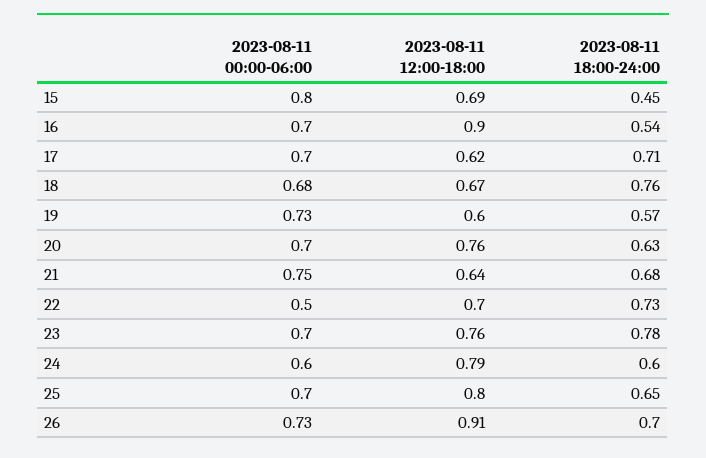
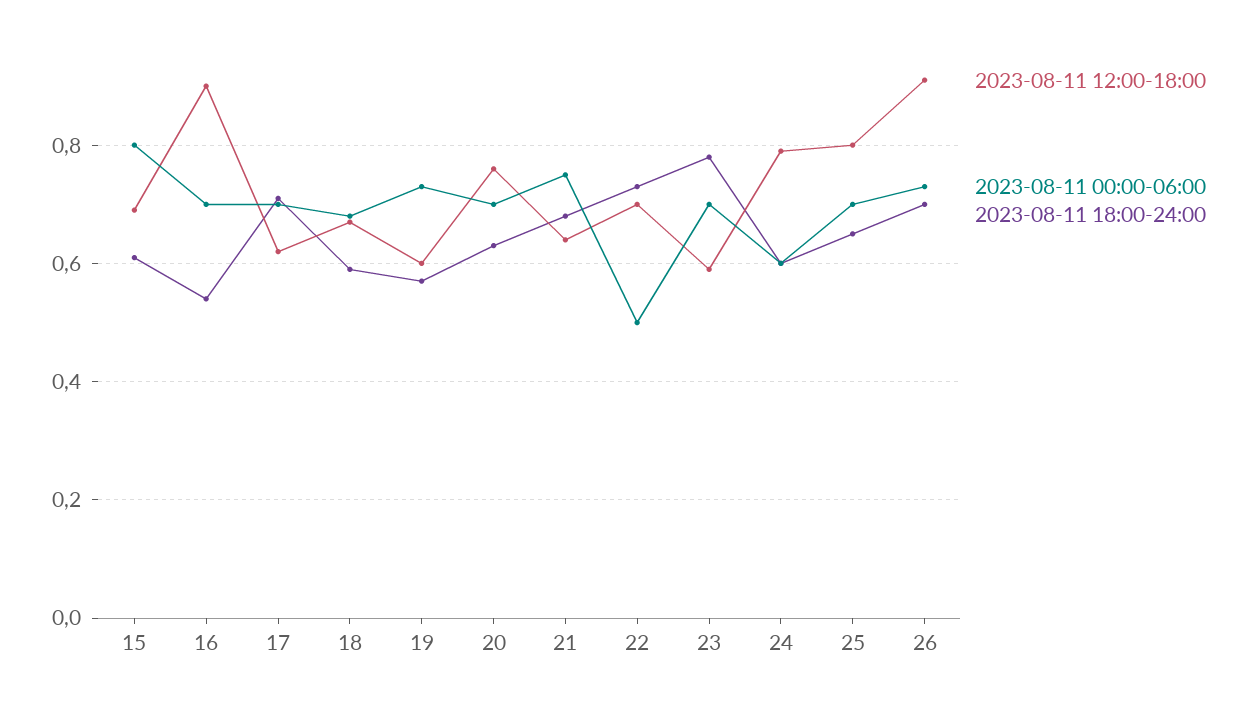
  {
    "2023-08-11 00:00-06:00": {
      "15": 0.8,
      "16": 0.7,
      "17": 0.7,
      "18": 0.68,
      "19": 0.73,
      "20": 0.7,
      "21": 0.75,
      "22": 0.5,
      "23": 0.7,
      "24": 0.6,
      "25": 0.7,
      "26": 0.73
    },
    "2023-08-11 12:00-18:00": {
      "15": 0.69,
      "16": 0.9,
      "17": 0.62,
      "18": 0.67,
      "19": 0.6,
      "20": 0.76,
      "21": 0.64,
      "22": 0.7,
-     "23": 0.76,
+     "23": 0.6,
      "24": 0.79,
      "25": 0.8,
      "26": 0.91
    },
    "2023-08-11 18:00-24:00": {
-     "15": 0.45,
+     "15": 0.6,
      "16": 0.54,
      "17": 0.71,
-     "18": 0.76,
+     "18": 0.6,
      "19": 0.57,
      "20": 0.63,
      "21": 0.68,
      "22": 0.73,
      "23": 0.78,
      "24": 0.6,
      "25": 0.65,
      "26": 0.7
    }
  }

